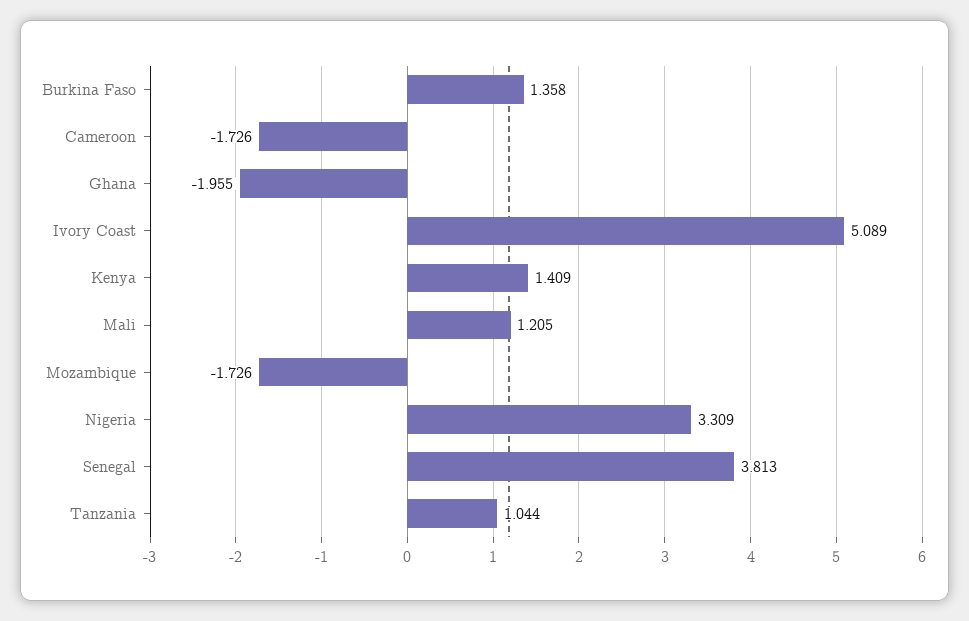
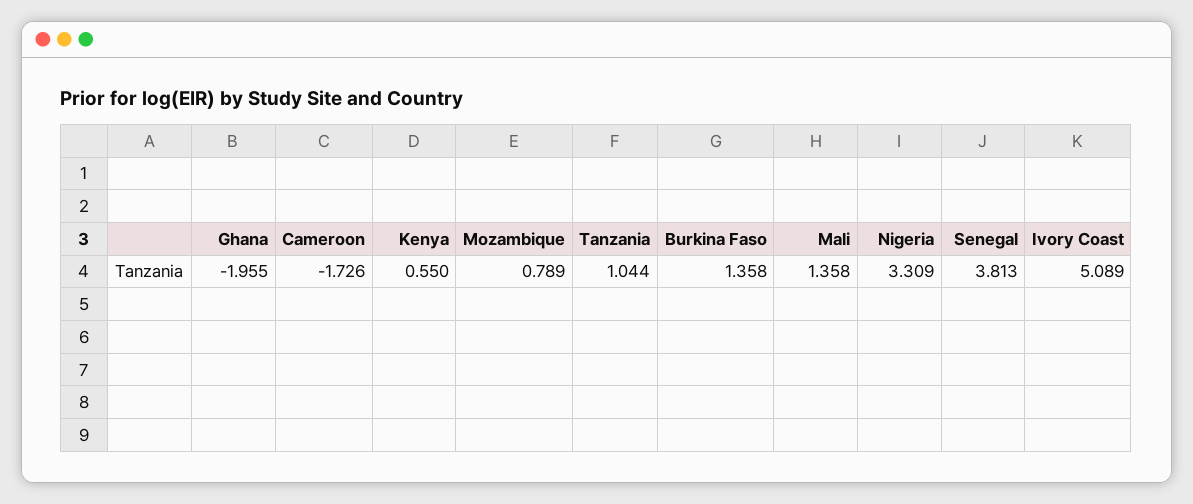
  {
    "Burkina Faso": 1.358,
    "Cameroon": -1.726,
    "Ghana": -1.955,
    "Ivory Coast": 5.089,
-   "Kenya": 1.409,
+   "Kenya": 0.55,
-   "Mali": 1.205,
+   "Mali": 1.358,
-   "Mozambique": -1.726,
+   "Mozambique": 0.789,
    "Nigeria": 3.309,
    "Senegal": 3.813,
    "Tanzania": 1.044
  }

